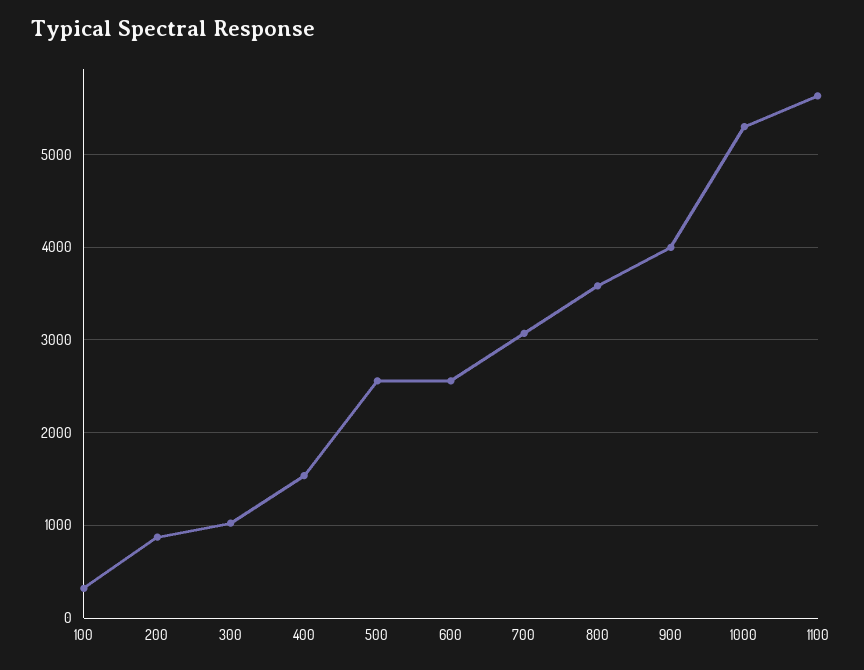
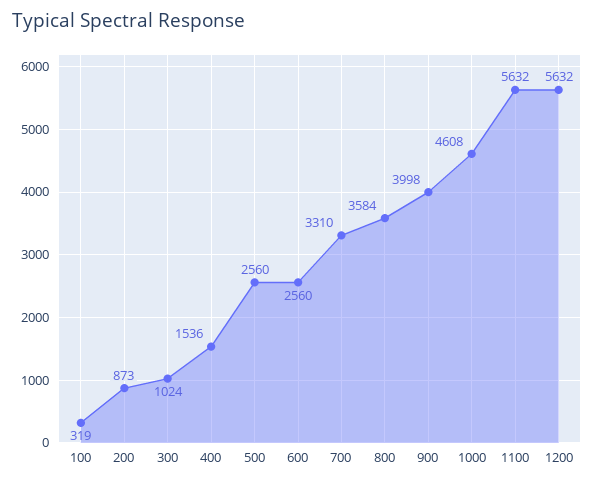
  {
    "100": 319,
    "200": 873,
    "300": 1024,
    "400": 1536,
    "500": 2560,
    "600": 2560,
-   "700": 3100,
+   "700": 3310,
    "800": 3584,
    "900": 3998,
-   "1000": 5300,
+   "1000": 4608,
-   "1100": 5632
+   "1100": 5632,
+   "1200": 5632
  }

